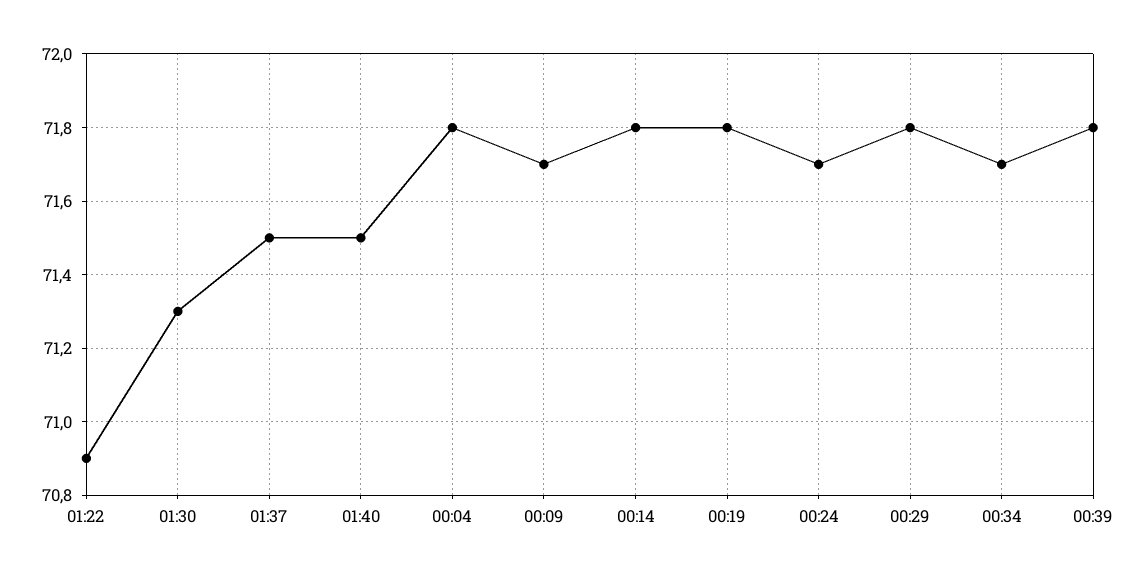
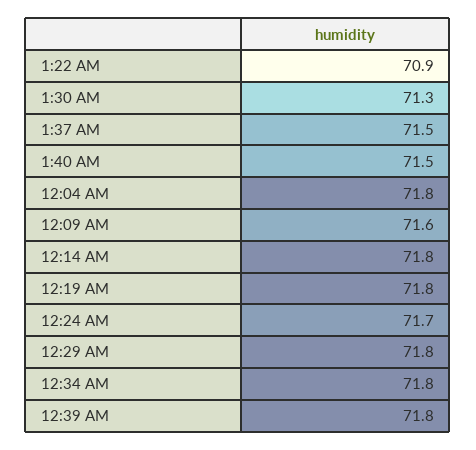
  {
    "01:22": 70.9,
    "01:30": 71.3,
    "01:37": 71.5,
    "01:40": 71.5,
    "00:04": 71.8,
-   "00:09": 71.7,
+   "00:09": 71.6,
    "00:14": 71.8,
    "00:19": 71.8,
    "00:24": 71.7,
    "00:29": 71.8,
-   "00:34": 71.7,
+   "00:34": 71.8,
    "00:39": 71.8
  }

